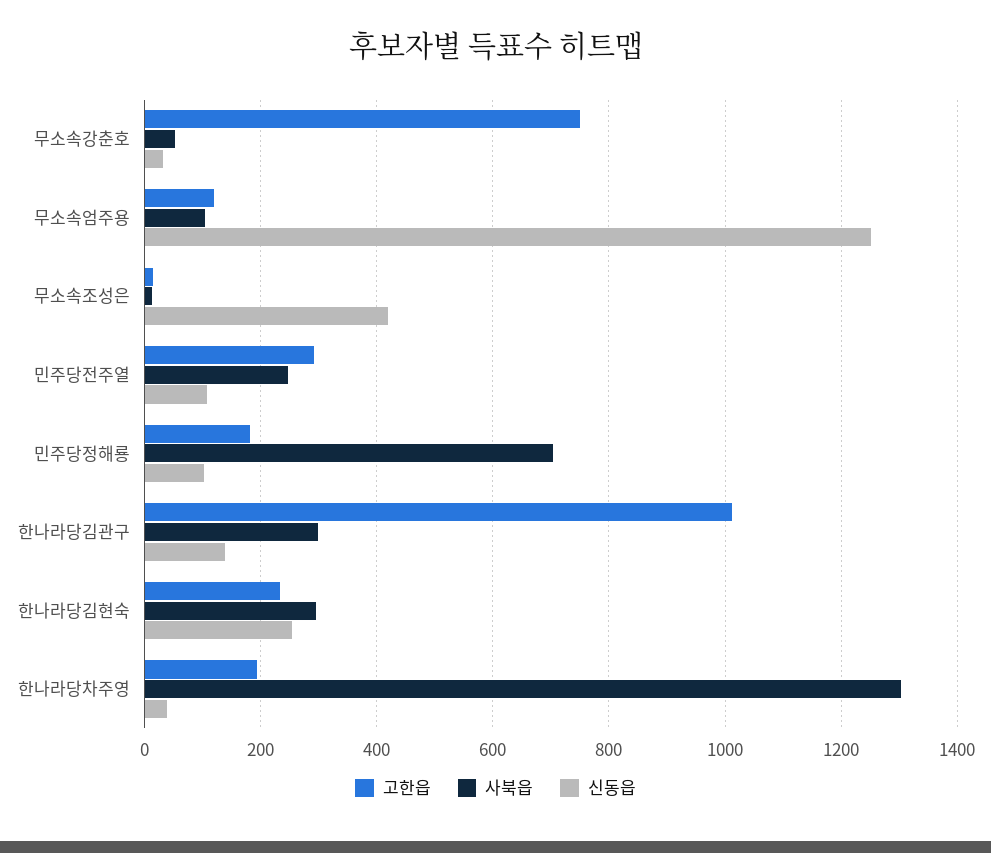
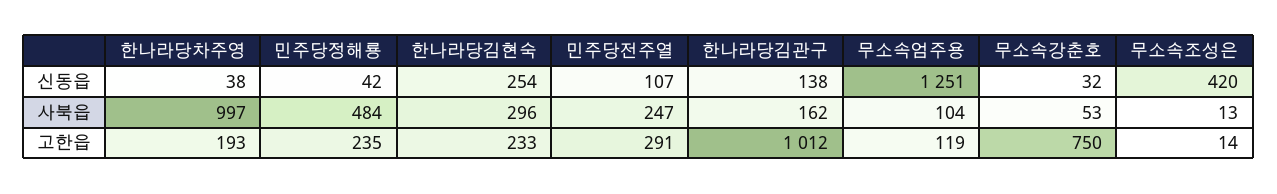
  {
    "고한읍": {
      "무소속강춘호": 750,
      "무소속엄주용": 119,
      "무소속조성은": 14,
      "민주당전주열": 291,
-     "민주당정해룡": 180,
+     "민주당정해룡": 235,
      "한나라당김관구": 1012,
      "한나라당김현숙": 233,
      "한나라당차주영": 193
    },
    "사북읍": {
      "무소속강춘호": 53,
      "무소속엄주용": 104,
      "무소속조성은": 13,
      "민주당전주열": 247,
-     "민주당정해룡": 700,
+     "민주당정해룡": 484,
-     "한나라당김관구": 300,
+     "한나라당김관구": 162,
      "한나라당김현숙": 296,
-     "한나라당차주영": 1300
+     "한나라당차주영": 997
    },
    "신동읍": {
      "무소속강춘호": 32,
      "무소속엄주용": 1251,
      "무소속조성은": 420,
      "민주당전주열": 107,
-     "민주당정해룡": 100,
+     "민주당정해룡": 42,
      "한나라당김관구": 138,
      "한나라당김현숙": 254,
      "한나라당차주영": 38
    }
  }

